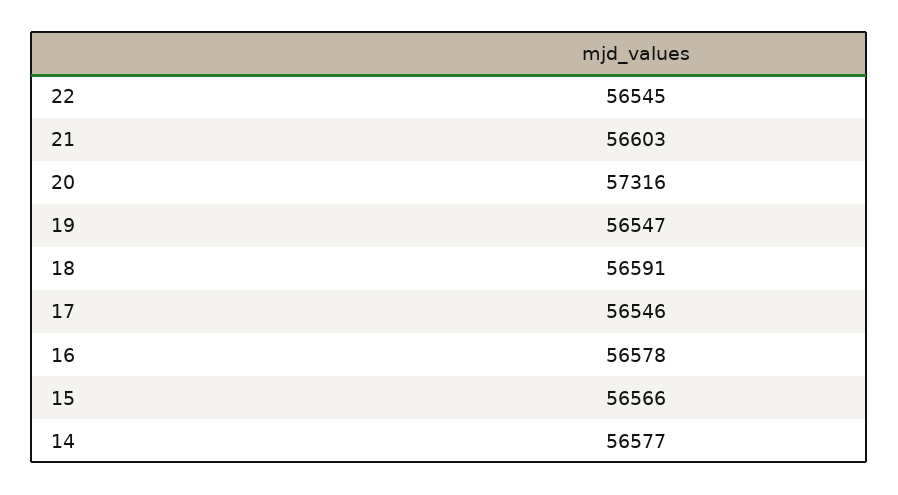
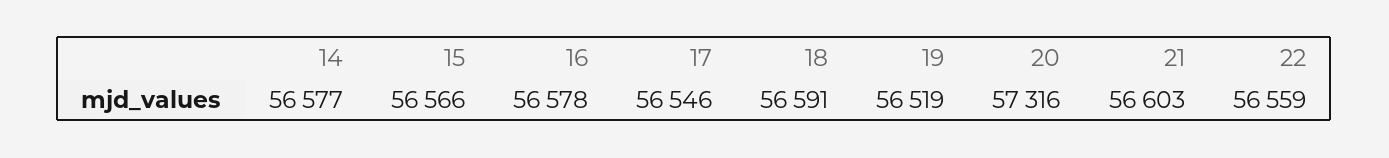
  {
-   "22": 56545,
+   "22": 56559,
    "21": 56603,
    "20": 57316,
-   "19": 56547,
+   "19": 56519,
    "18": 56591,
    "17": 56546,
    "16": 56578,
    "15": 56566,
    "14": 56577
  }

